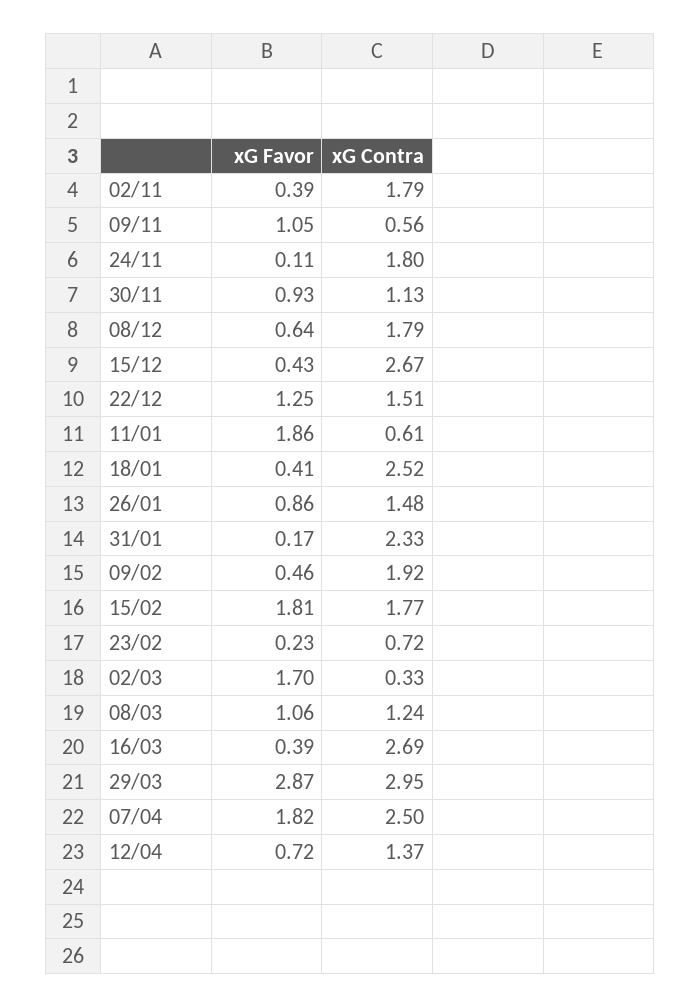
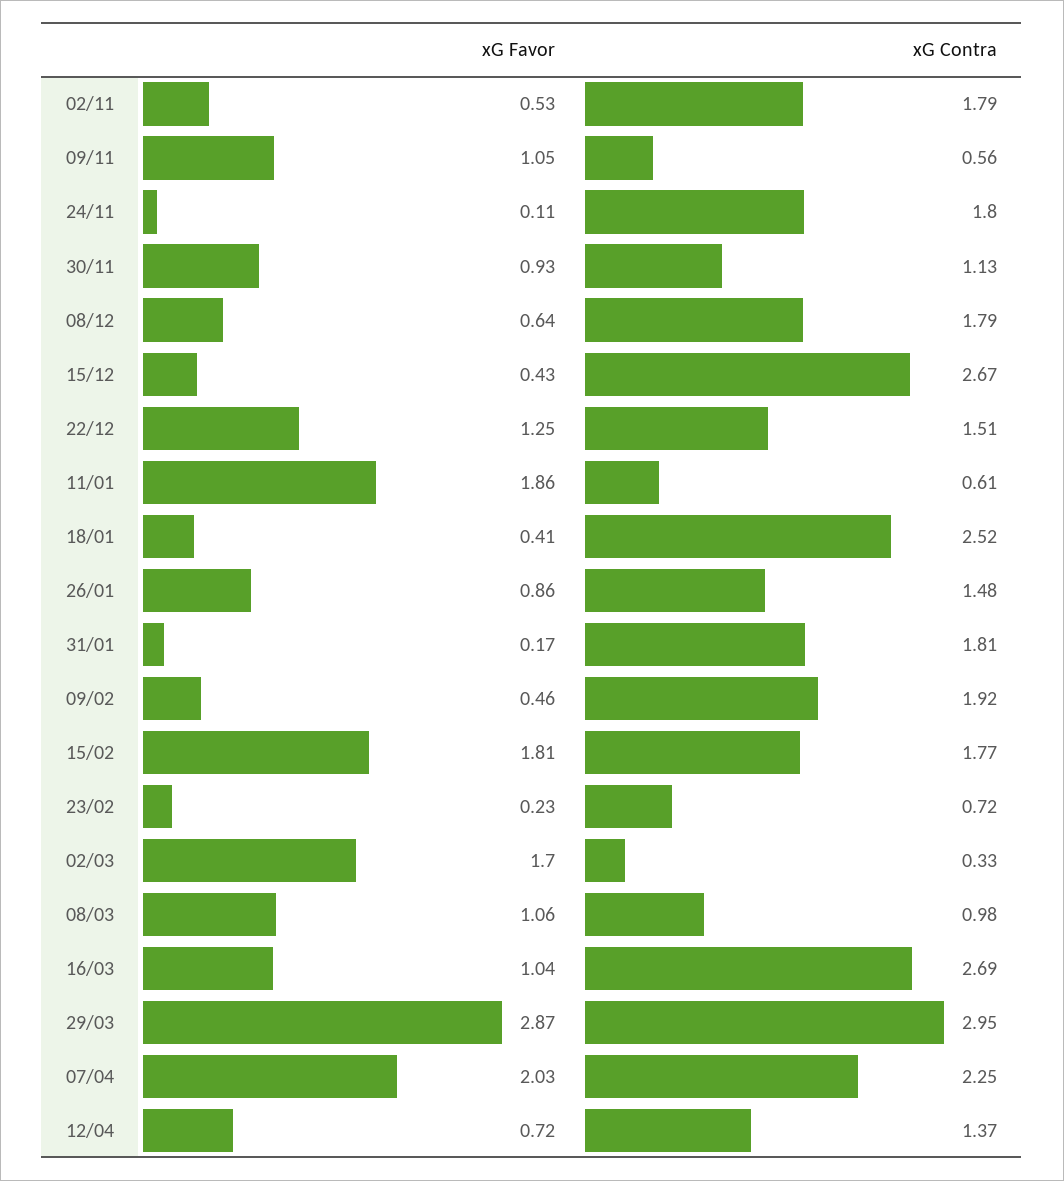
  {
    "xG Favor": {
-     "02/11": 0.39,
+     "02/11": 0.53,
      "09/11": 1.05,
      "24/11": 0.11,
      "30/11": 0.93,
      "08/12": 0.64,
      "15/12": 0.43,
      "22/12": 1.25,
      "11/01": 1.86,
      "18/01": 0.41,
      "26/01": 0.86,
      "31/01": 0.17,
      "09/02": 0.46,
      "15/02": 1.81,
      "23/02": 0.23,
      "02/03": 1.7,
      "08/03": 1.06,
-     "16/03": 0.39,
+     "16/03": 1.04,
      "29/03": 2.87,
-     "07/04": 1.82,
+     "07/04": 2.03,
      "12/04": 0.72
    },
    "xG Contra": {
      "02/11": 1.79,
      "09/11": 0.56,
      "24/11": 1.8,
      "30/11": 1.13,
      "08/12": 1.79,
      "15/12": 2.67,
      "22/12": 1.51,
      "11/01": 0.61,
      "18/01": 2.52,
      "26/01": 1.48,
-     "31/01": 2.33,
+     "31/01": 1.81,
      "09/02": 1.92,
      "15/02": 1.77,
      "23/02": 0.72,
      "02/03": 0.33,
-     "08/03": 1.24,
+     "08/03": 0.98,
      "16/03": 2.69,
      "29/03": 2.95,
-     "07/04": 2.5,
+     "07/04": 2.25,
      "12/04": 1.37
    }
  }

